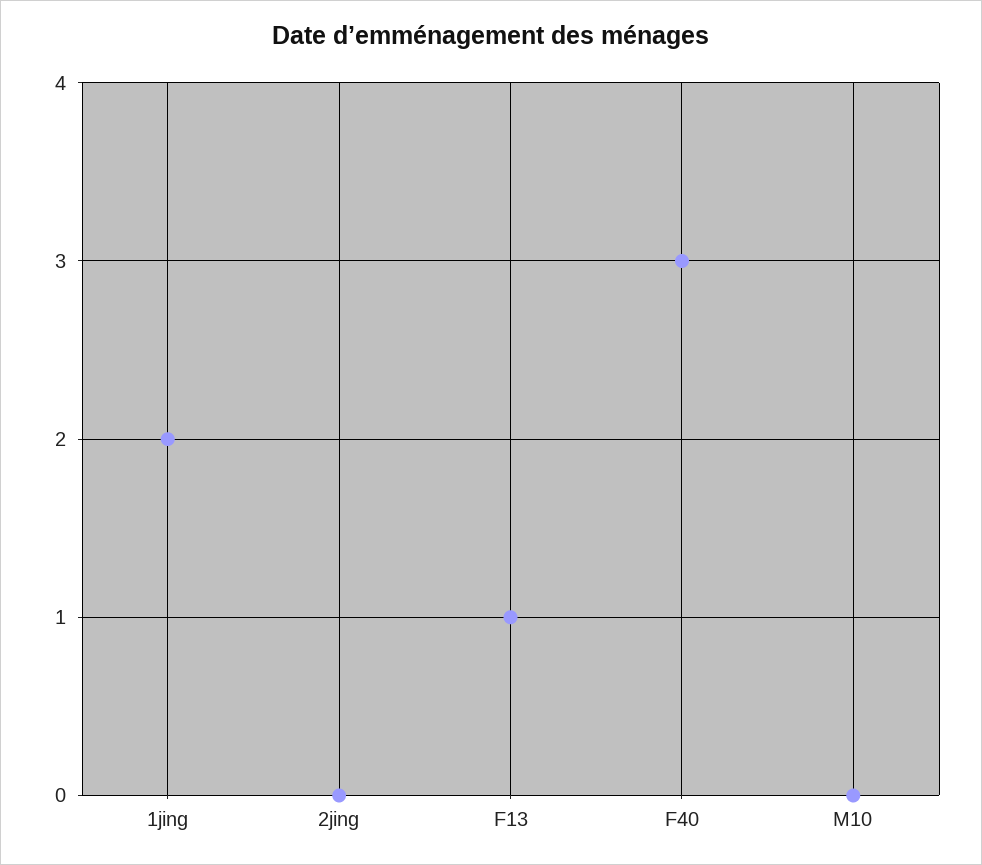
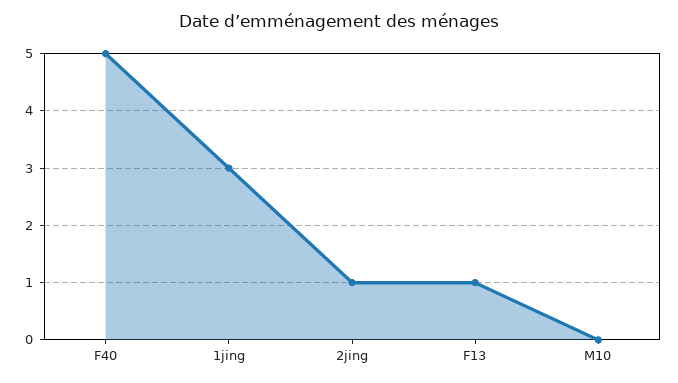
  {
-   "1jing": 2,
+   "1jing": 3,
-   "2jing": 0,
+   "2jing": 1,
    "F13": 1,
-   "F40": 3,
+   "F40": 5,
    "M10": 0
  }

